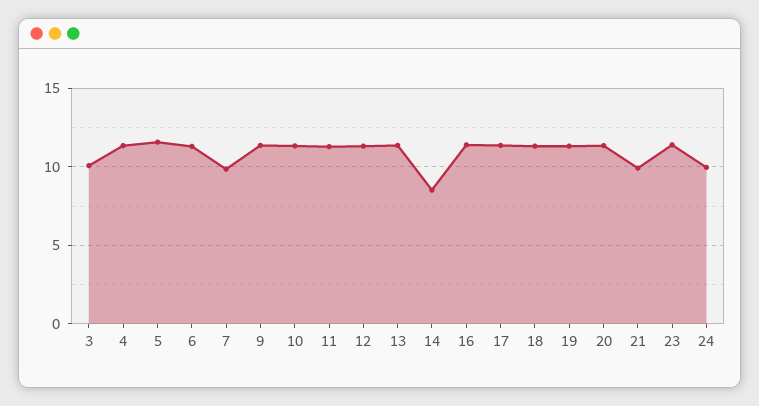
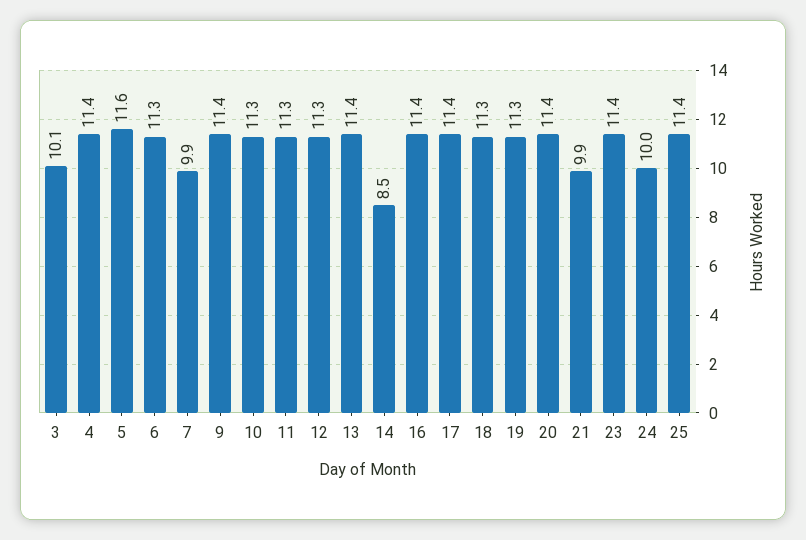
  {
    "3": 10.1,
    "4": 11.4,
    "5": 11.6,
    "6": 11.3,
    "7": 9.9,
    "9": 11.4,
    "10": 11.3,
    "11": 11.3,
    "12": 11.3,
    "13": 11.4,
    "14": 8.5,
    "16": 11.4,
    "17": 11.4,
    "18": 11.3,
    "19": 11.3,
    "20": 11.4,
    "21": 9.9,
    "23": 11.4,
-   "24": 10
+   "24": 10,
+   "25": 11.4
  }

